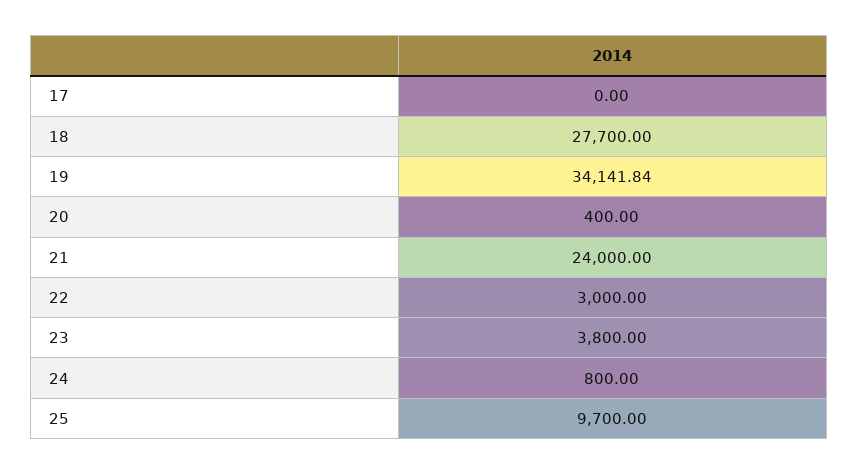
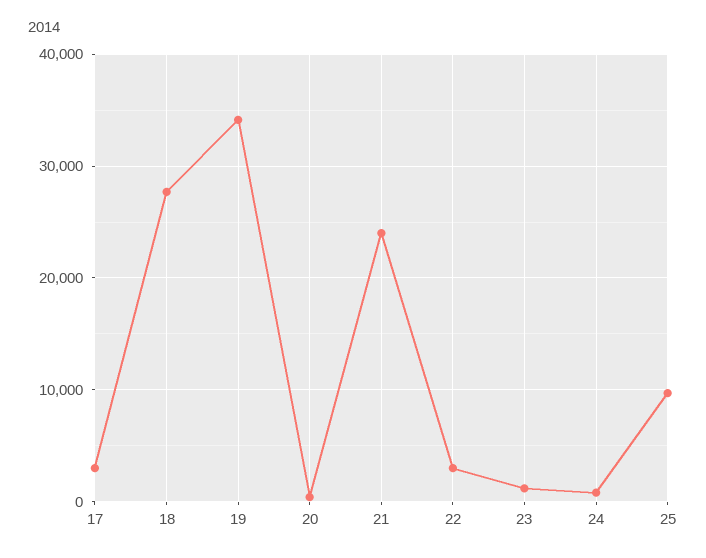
  {
-   "17": 0,
+   "17": 3000,
    "18": 27700,
    "19": 34141.84,
    "20": 400,
    "21": 24000,
    "22": 3000,
-   "23": 3800,
+   "23": 1000,
    "24": 800,
    "25": 9700
  }

